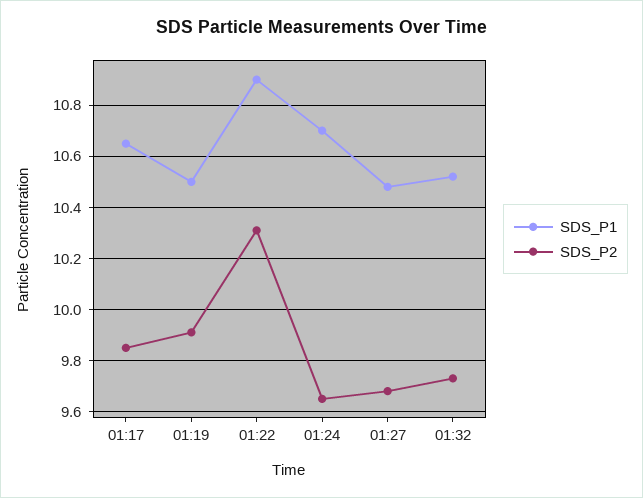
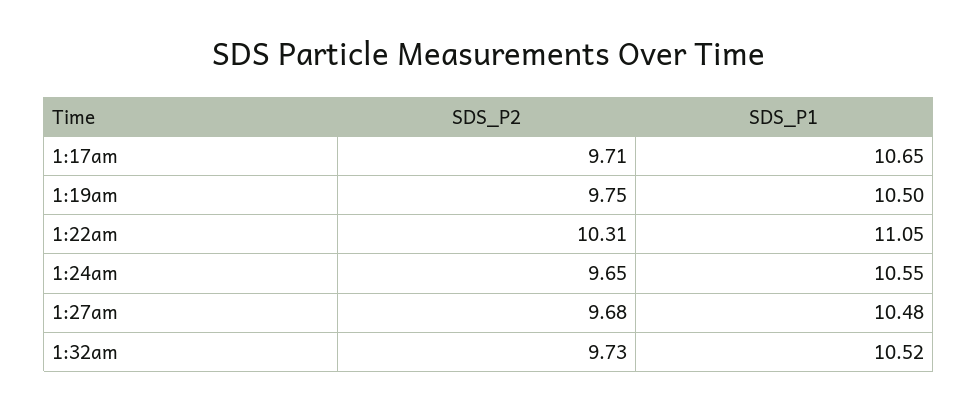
  {
    "SDS_P1": {
      "01:17": 10.65,
      "01:19": 10.5,
-     "01:22": 10.9,
+     "01:22": 11.05,
-     "01:24": 10.7,
+     "01:24": 10.55,
      "01:27": 10.48,
      "01:32": 10.52
    },
    "SDS_P2": {
-     "01:17": 9.85,
+     "01:17": 9.71,
-     "01:19": 9.9,
+     "01:19": 9.75,
      "01:22": 10.31,
      "01:24": 9.65,
      "01:27": 9.68,
      "01:32": 9.73
    }
  }

